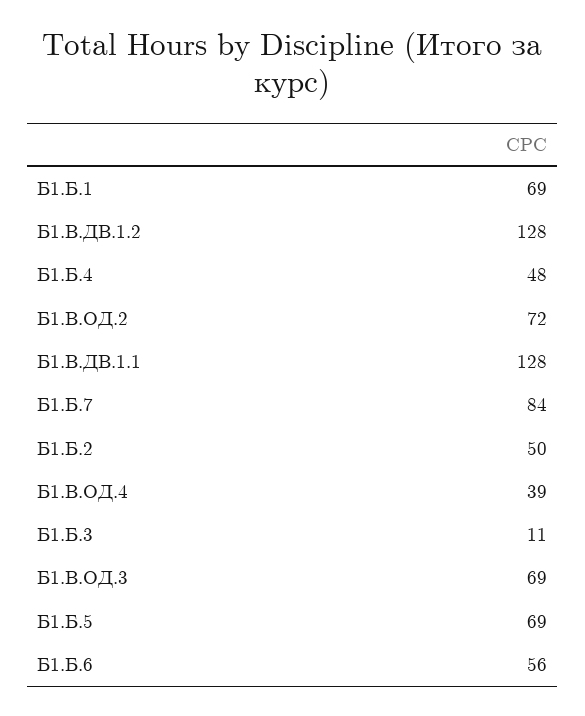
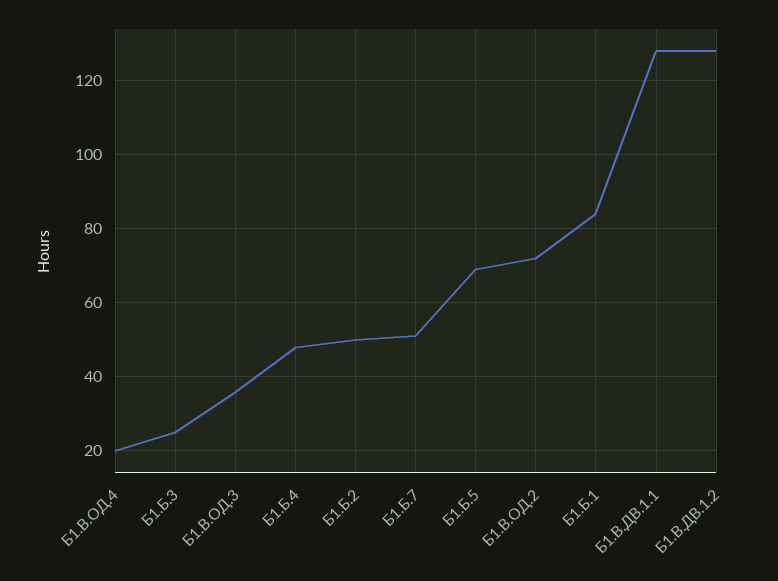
  {
-   "Б1.Б.1": 69,
+   "Б1.Б.1": 85,
    "Б1.В.ДВ.1.2": 128,
    "Б1.Б.4": 48,
    "Б1.В.ОД.2": 72,
    "Б1.В.ДВ.1.1": 128,
-   "Б1.Б.7": 84,
+   "Б1.Б.7": 50,
    "Б1.Б.2": 50,
-   "Б1.В.ОД.4": 39,
+   "Б1.В.ОД.4": 20,
-   "Б1.Б.3": 11,
+   "Б1.Б.3": 25,
-   "Б1.В.ОД.3": 69,
+   "Б1.В.ОД.3": 35,
-   "Б1.Б.5": 69,
+   "Б1.Б.5": 69
-   "Б1.Б.6": 56
  }

